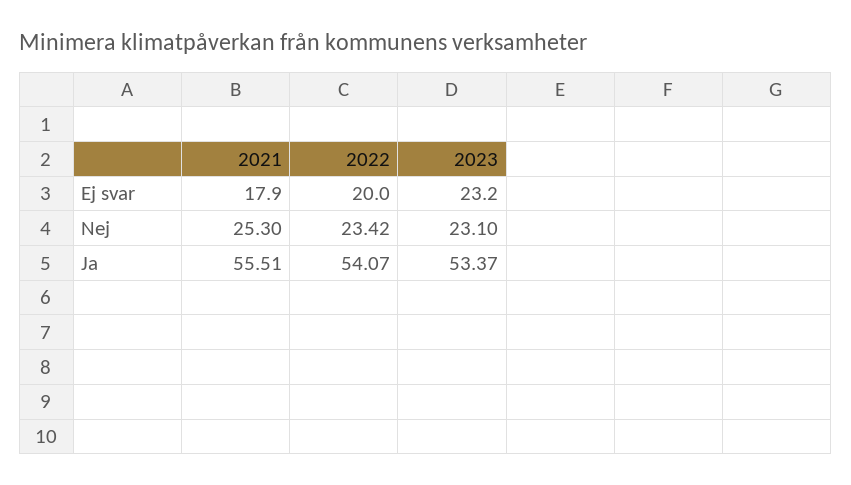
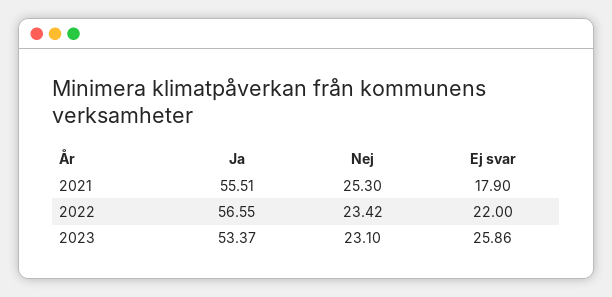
  {
    "2021": {
      "Ej svar": 17.9,
      "Nej": 25.3,
      "Ja": 55.51
    },
    "2022": {
-     "Ej svar": 20,
+     "Ej svar": 22,
      "Nej": 23.42,
-     "Ja": 54.07
+     "Ja": 56.55
    },
    "2023": {
-     "Ej svar": 23.2,
+     "Ej svar": 25.86,
      "Nej": 23.1,
      "Ja": 53.37
    }
  }

